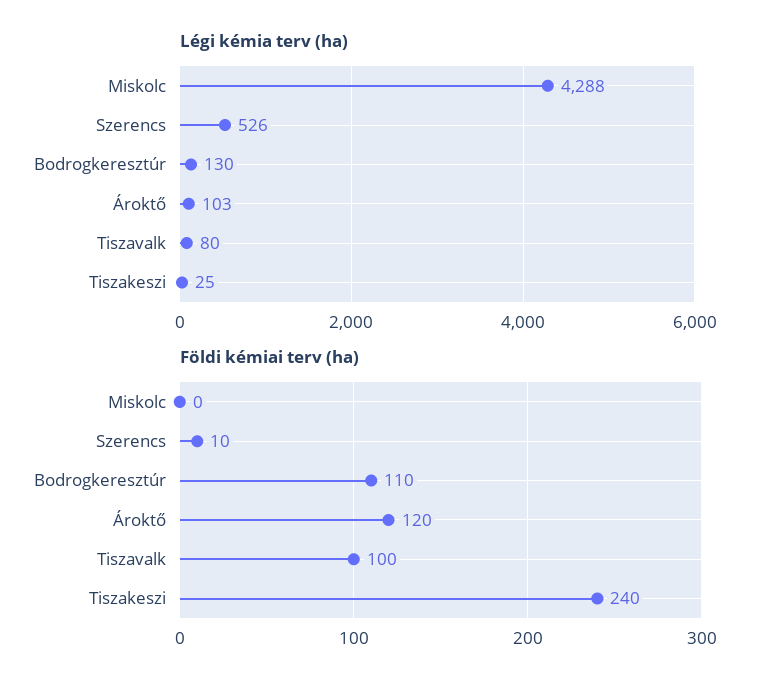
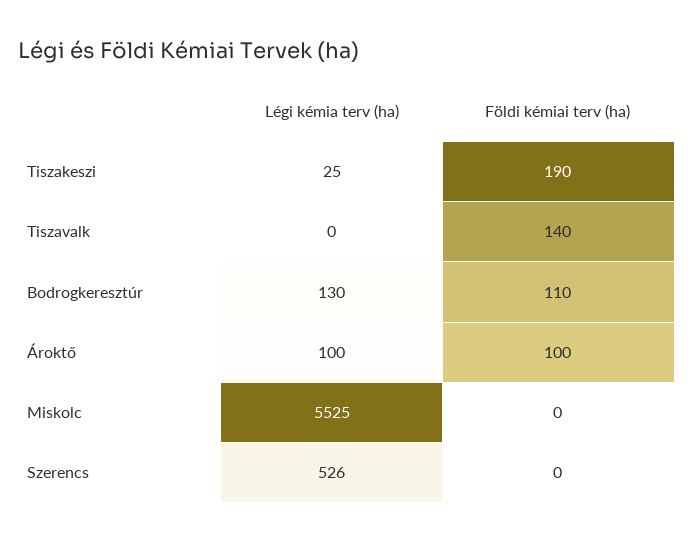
  {
    "Légi kémia terv (ha)": {
-     "Miskolc": 4288,
+     "Miskolc": 5525,
      "Szerencs": 526,
      "Bodrogkeresztúr": 130,
-     "Ároktő": 103,
+     "Ároktő": 100,
-     "Tiszavalk": 80,
+     "Tiszavalk": 0,
      "Tiszakeszi": 25
    },
    "Földi kémiai terv (ha)": {
      "Miskolc": 0,
-     "Szerencs": 10,
+     "Szerencs": 0,
      "Bodrogkeresztúr": 110,
-     "Ároktő": 120,
+     "Ároktő": 100,
-     "Tiszavalk": 100,
+     "Tiszavalk": 140,
-     "Tiszakeszi": 240
+     "Tiszakeszi": 190
    }
  }

